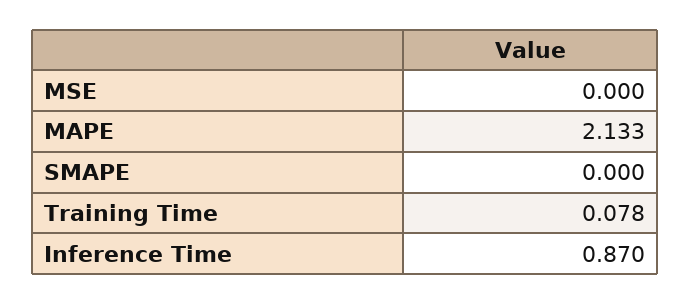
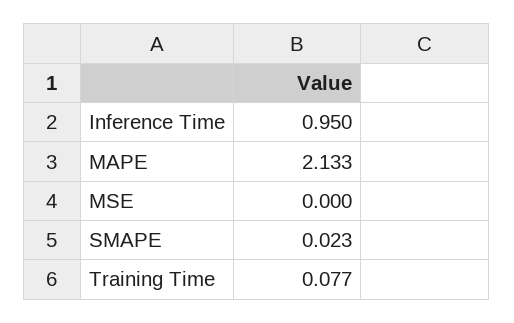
  {
    "MSE": 0,
    "MAPE": 2.133,
-   "SMAPE": 0,
+   "SMAPE": 0.023,
-   "Training Time": 0.078,
+   "Training Time": 0.077,
-   "Inference Time": 0.87
+   "Inference Time": 0.95
  }

